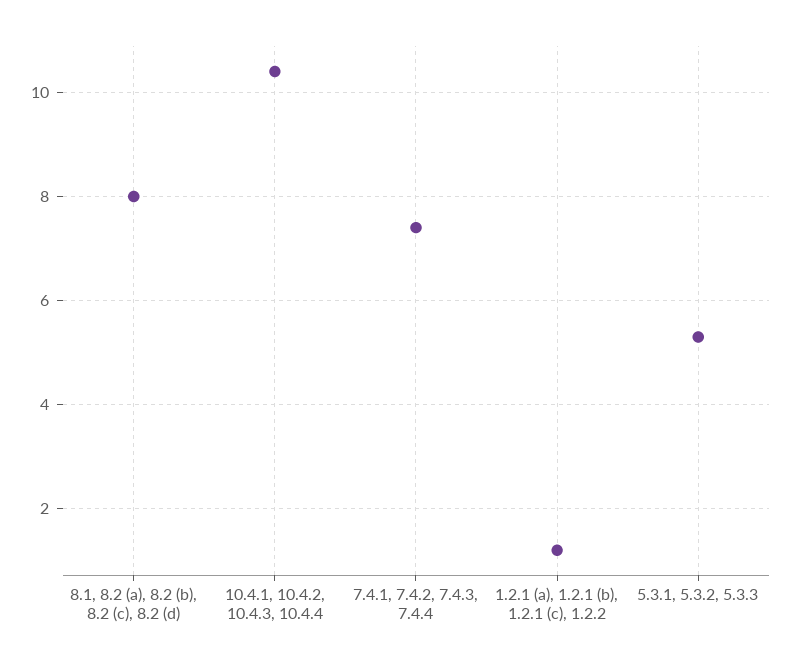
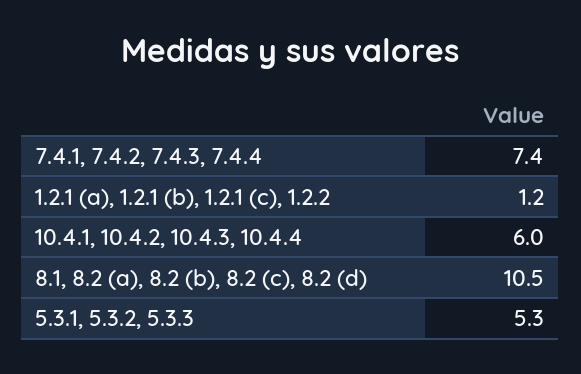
  {
-   "8.1, 8.2 (a), 8.2 (b), 8.2 (c), 8.2 (d)": 8,
+   "8.1, 8.2 (a), 8.2 (b), 8.2 (c), 8.2 (d)": 10.5,
-   "10.4.1, 10.4.2, 10.4.3, 10.4.4": 10.5,
+   "10.4.1, 10.4.2, 10.4.3, 10.4.4": 6,
    "7.4.1, 7.4.2, 7.4.3, 7.4.4": 7.4,
    "1.2.1 (a), 1.2.1 (b), 1.2.1 (c), 1.2.2": 1.2,
    "5.3.1, 5.3.2, 5.3.3": 5.3
  }

